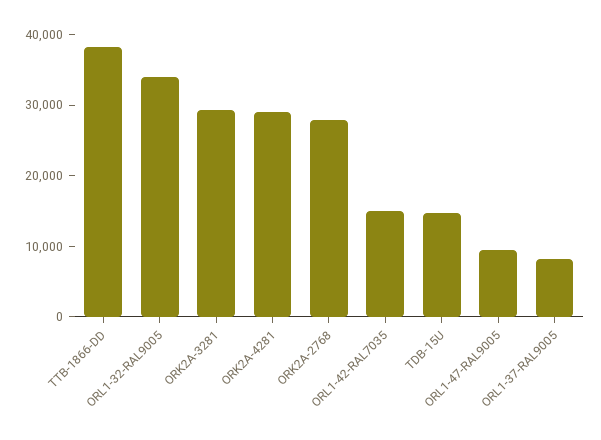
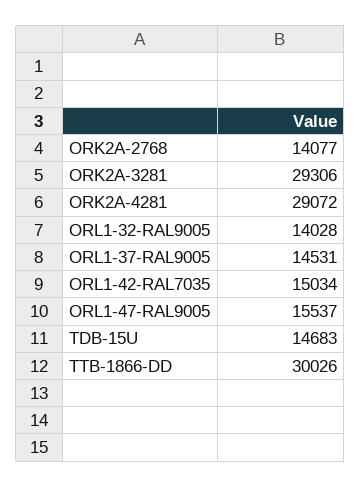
  {
-   "TTB-1866-DD": 38000,
+   "TTB-1866-DD": 30026,
-   "ORL1-32-RAL9005": 34000,
+   "ORL1-32-RAL9005": 14028,
    "ORK2A-3281": 29306,
    "ORK2A-4281": 29072,
-   "ORK2A-2768": 28000,
+   "ORK2A-2768": 14077,
    "ORL1-42-RAL7035": 15034,
    "TDB-15U": 14683,
-   "ORL1-47-RAL9005": 10000,
+   "ORL1-47-RAL9005": 15537,
-   "ORL1-37-RAL9005": 8000
+   "ORL1-37-RAL9005": 14531
  }

